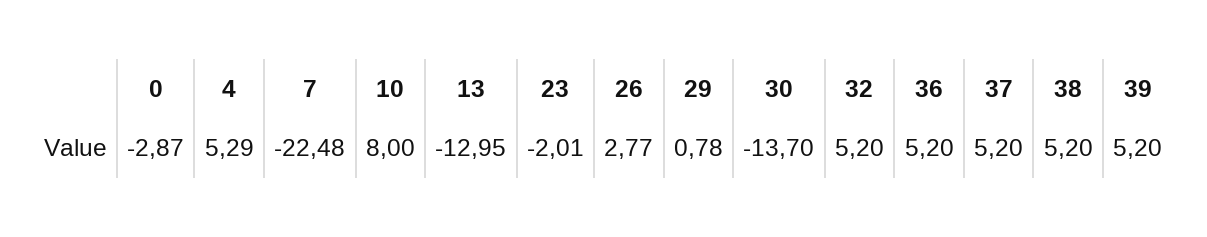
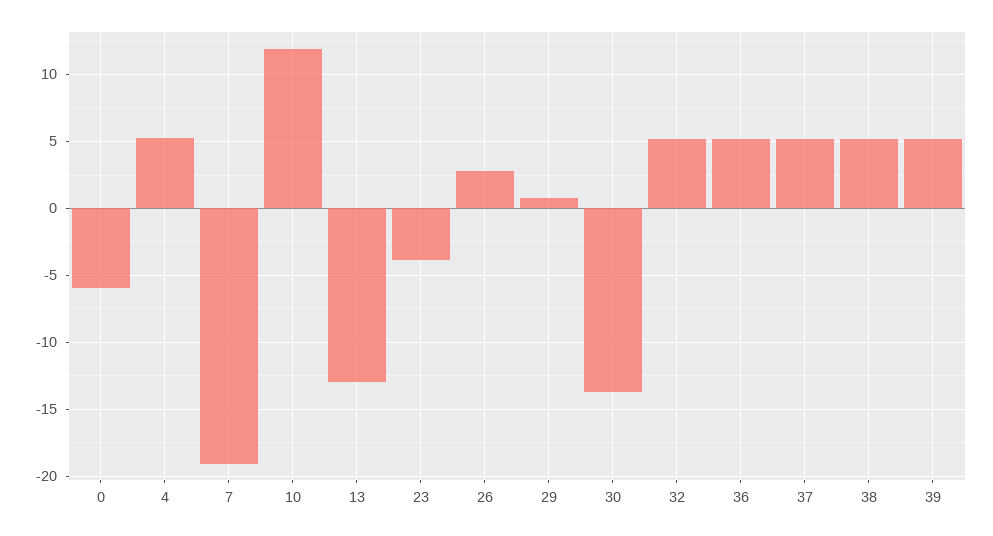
  {
-   "0": -2.87,
+   "0": -6,
    "4": 5.29,
-   "7": -22.48,
+   "7": -19,
-   "10": 8,
+   "10": 12,
    "13": -12.95,
-   "23": -2.01,
+   "23": -4,
    "26": 2.77,
    "29": 0.78,
    "30": -13.7,
    "32": 5.2,
    "36": 5.2,
    "37": 5.2,
    "38": 5.2,
    "39": 5.2
  }

